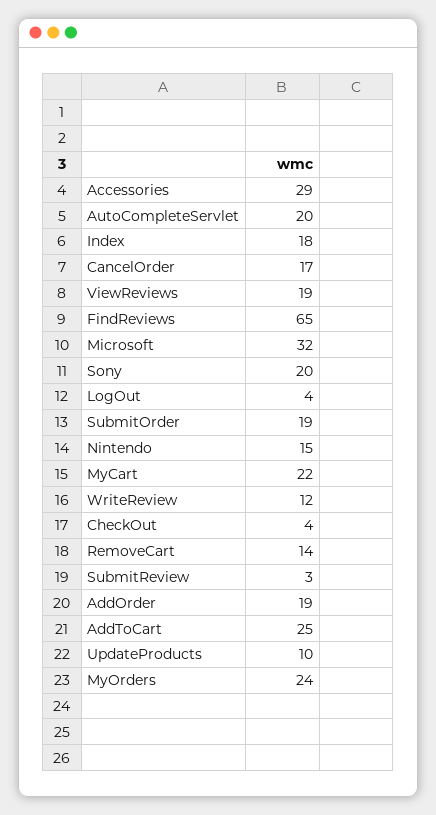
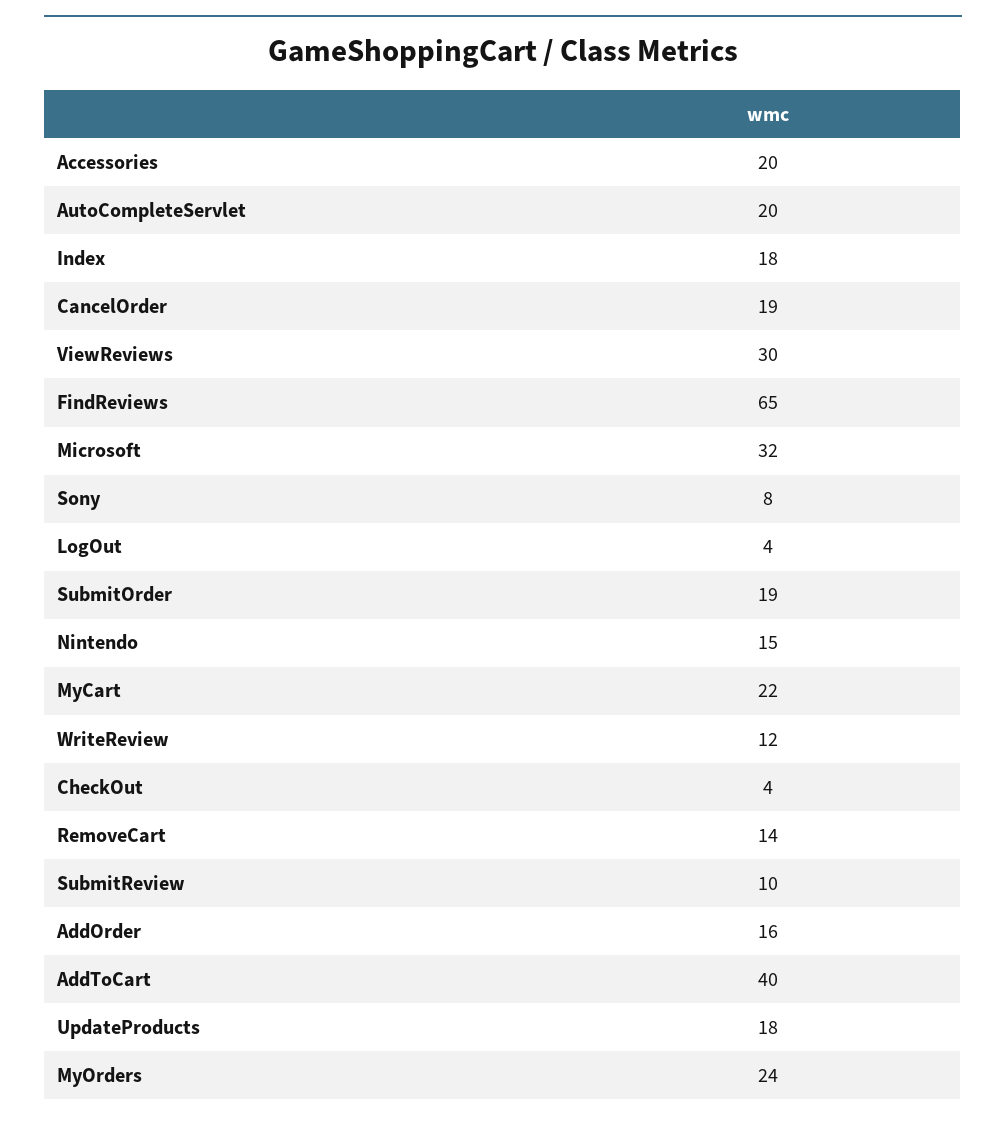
  {
-   "Accessories": 29,
+   "Accessories": 20,
    "AutoCompleteServlet": 20,
    "Index": 18,
-   "CancelOrder": 17,
+   "CancelOrder": 19,
-   "ViewReviews": 19,
+   "ViewReviews": 30,
    "FindReviews": 65,
    "Microsoft": 32,
-   "Sony": 20,
+   "Sony": 8,
    "LogOut": 4,
    "SubmitOrder": 19,
    "Nintendo": 15,
    "MyCart": 22,
    "WriteReview": 12,
    "CheckOut": 4,
    "RemoveCart": 14,
-   "SubmitReview": 3,
+   "SubmitReview": 10,
-   "AddOrder": 19,
+   "AddOrder": 16,
-   "AddToCart": 25,
+   "AddToCart": 40,
-   "UpdateProducts": 10,
+   "UpdateProducts": 18,
    "MyOrders": 24
  }

